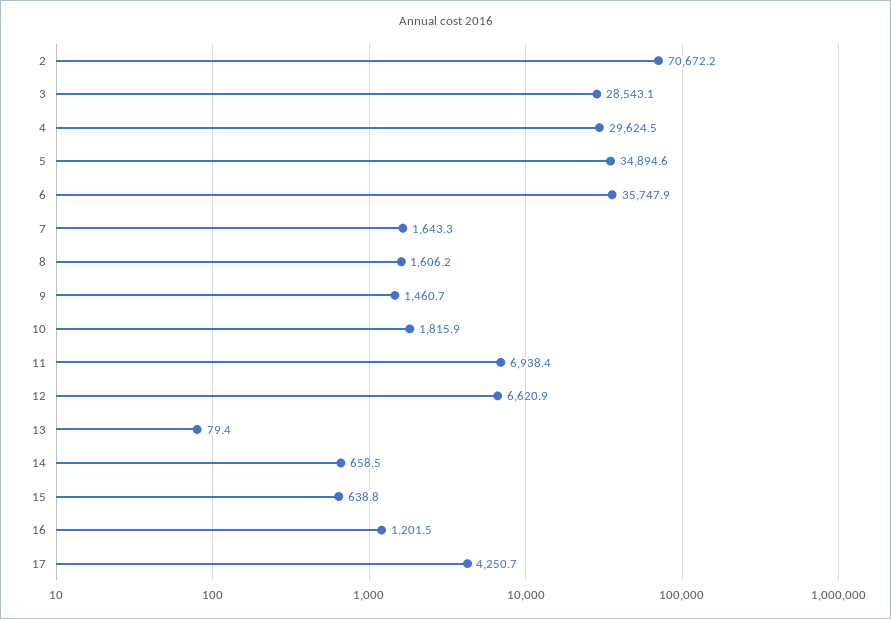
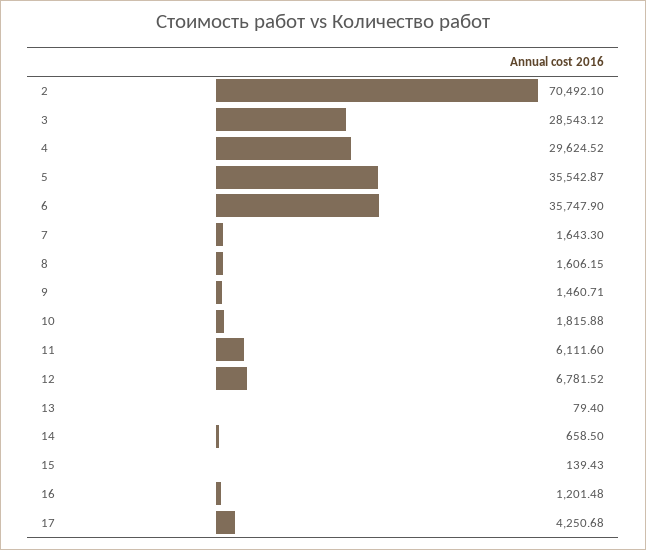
  {
-   "2": 70672.2,
+   "2": 70492.1,
    "3": 28543.12,
    "4": 29624.52,
-   "5": 34894.6,
+   "5": 35542.87,
    "6": 35747.9,
    "7": 1643.3,
    "8": 1606.15,
    "9": 1460.71,
    "10": 1815.88,
-   "11": 6938.4,
+   "11": 6111.6,
-   "12": 6620.9,
+   "12": 6781.52,
    "13": 79.4,
    "14": 658.5,
-   "15": 638.8,
+   "15": 139.43,
    "16": 1201.48,
    "17": 4250.68
  }

